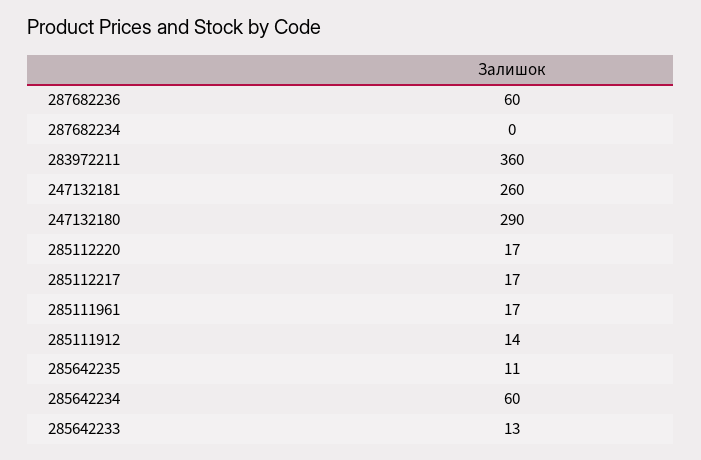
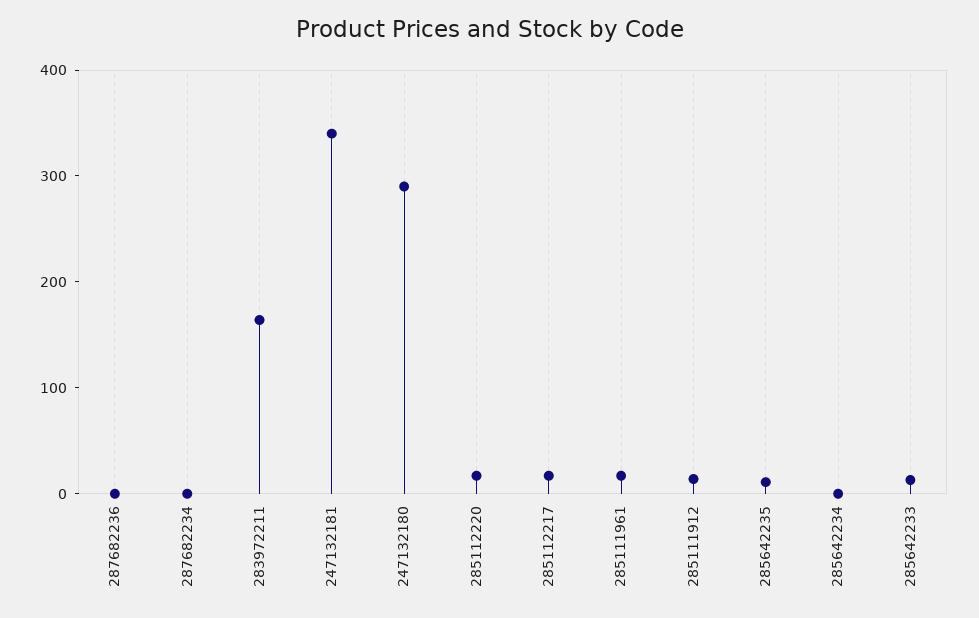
  {
-   "287682236": 60,
+   "287682236": 0,
    "287682234": 0,
-   "283972211": 360,
+   "283972211": 160,
-   "247132181": 260,
+   "247132181": 340,
    "247132180": 290,
    "285112220": 17,
    "285112217": 17,
    "285111961": 17,
    "285111912": 14,
    "285642235": 11,
-   "285642234": 60,
+   "285642234": 0,
    "285642233": 13
  }

